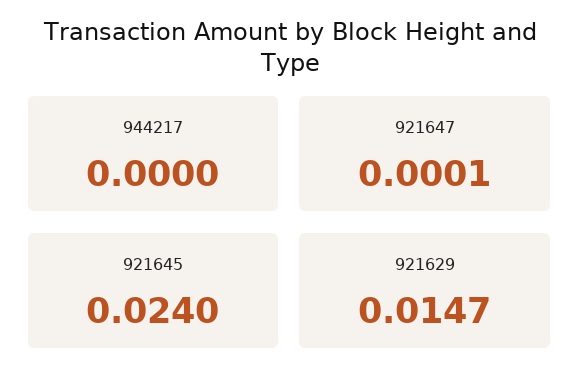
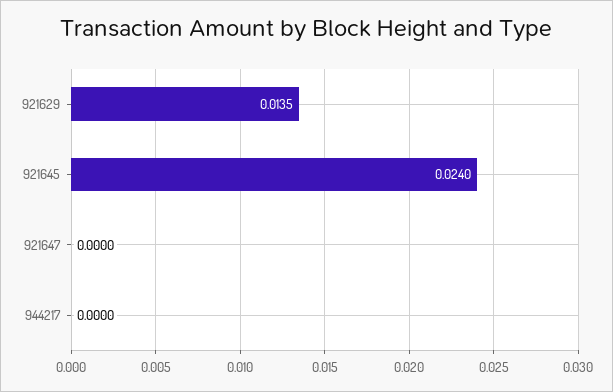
  {
    "944217": 0,
-   "921647": 0.0001,
+   "921647": 0,
    "921645": 0.024,
-   "921629": 0.0147
+   "921629": 0.0135
  }

